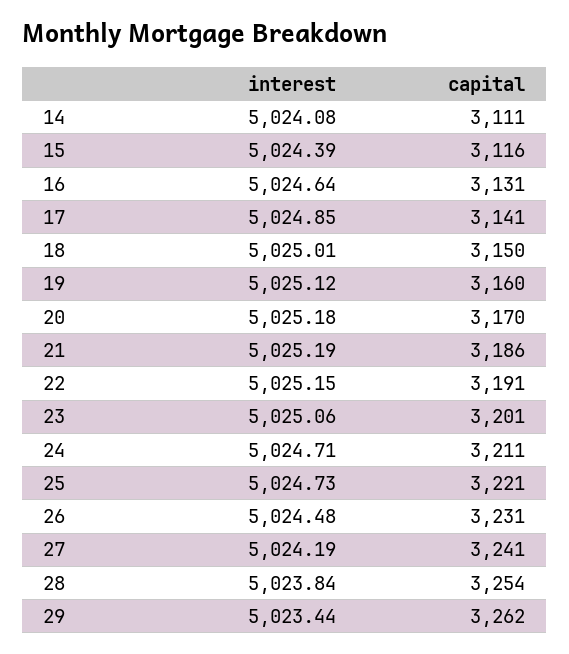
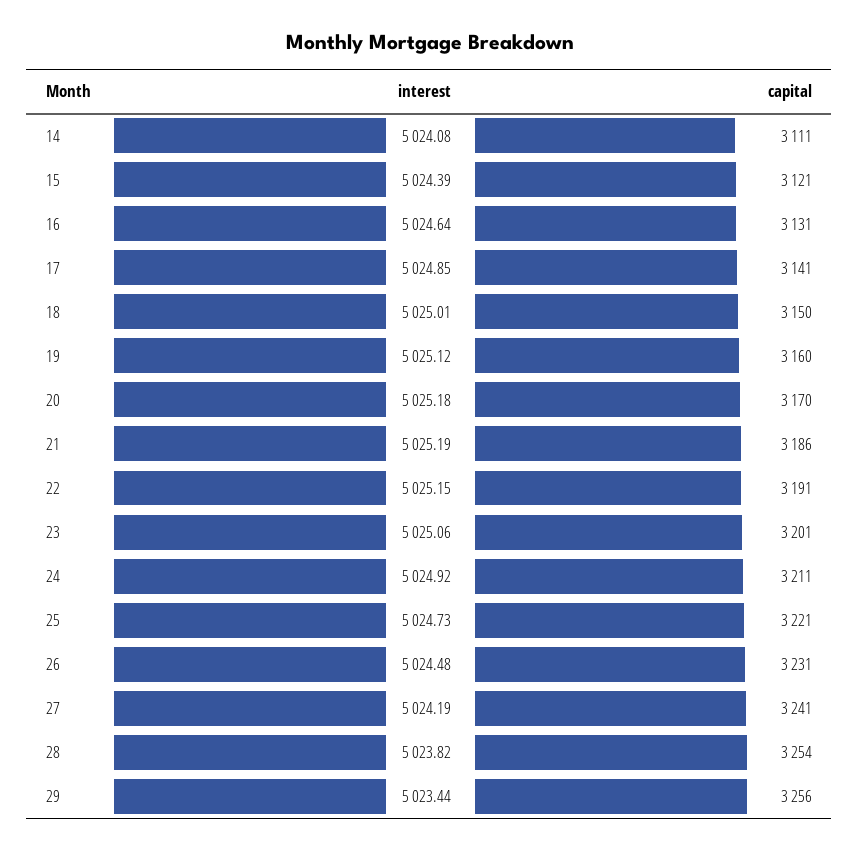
  {
    "interest": {
      "14": 5024.08,
      "15": 5024.39,
      "16": 5024.64,
      "17": 5024.85,
      "18": 5025.01,
      "19": 5025.12,
      "20": 5025.18,
      "21": 5025.19,
      "22": 5025.15,
      "23": 5025.06,
-     "24": 5024.71,
+     "24": 5024.92,
      "25": 5024.73,
      "26": 5024.48,
      "27": 5024.19,
-     "28": 5023.84,
+     "28": 5023.82,
      "29": 5023.44
    },
    "capital": {
      "14": 3111,
-     "15": 3116,
+     "15": 3121,
      "16": 3131,
      "17": 3141,
      "18": 3150,
      "19": 3160,
      "20": 3170,
      "21": 3186,
      "22": 3191,
      "23": 3201,
      "24": 3211,
      "25": 3221,
      "26": 3231,
      "27": 3241,
      "28": 3254,
-     "29": 3262
+     "29": 3256
    }
  }

